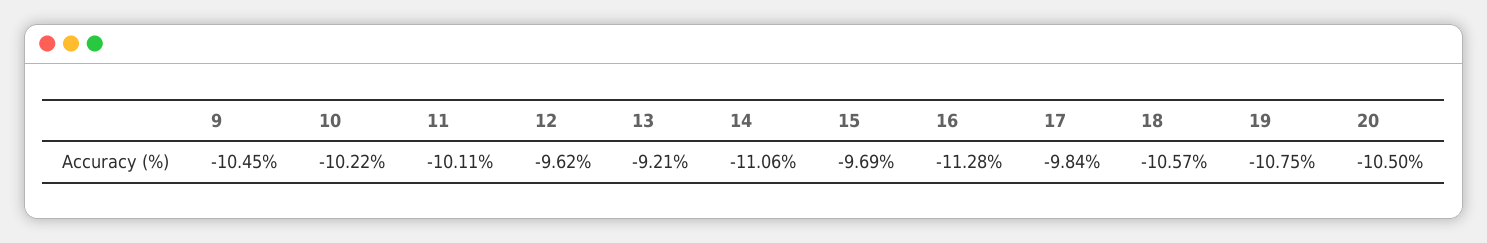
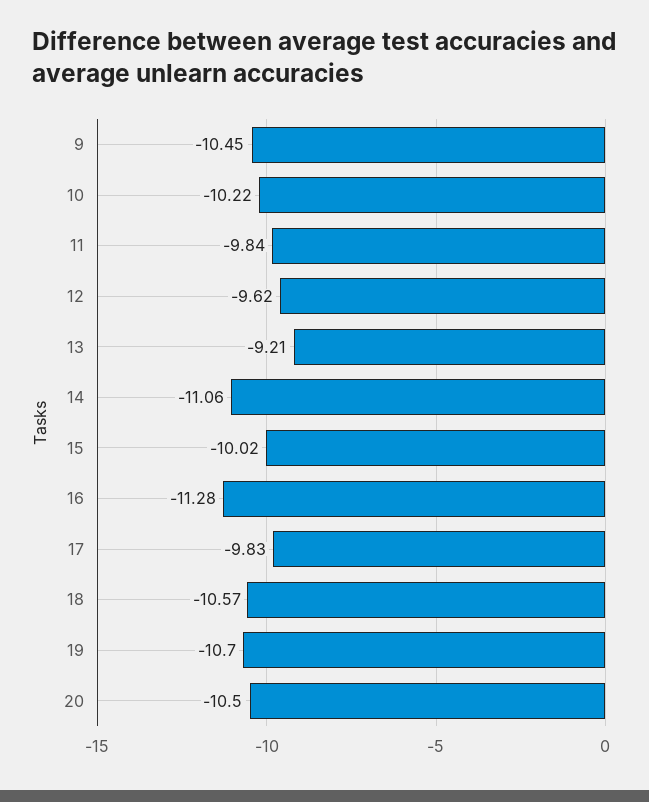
  {
    "9": -10.45,
    "10": -10.22,
-   "11": -10.11,
+   "11": -9.84,
    "12": -9.62,
    "13": -9.21,
    "14": -11.06,
-   "15": -9.69,
+   "15": -10.02,
    "16": -11.28,
-   "17": -9.84,
+   "17": -9.83,
    "18": -10.57,
-   "19": -10.75,
+   "19": -10.7,
    "20": -10.5
  }

